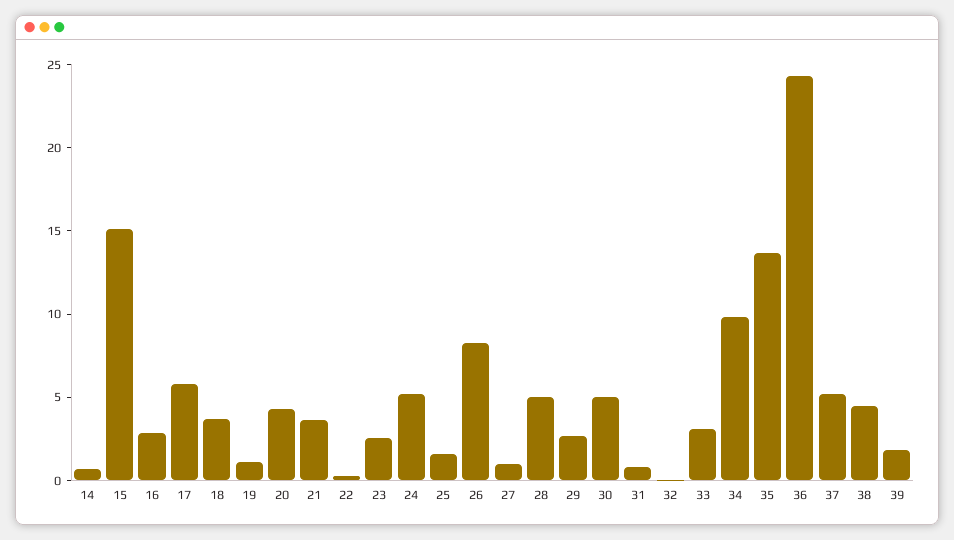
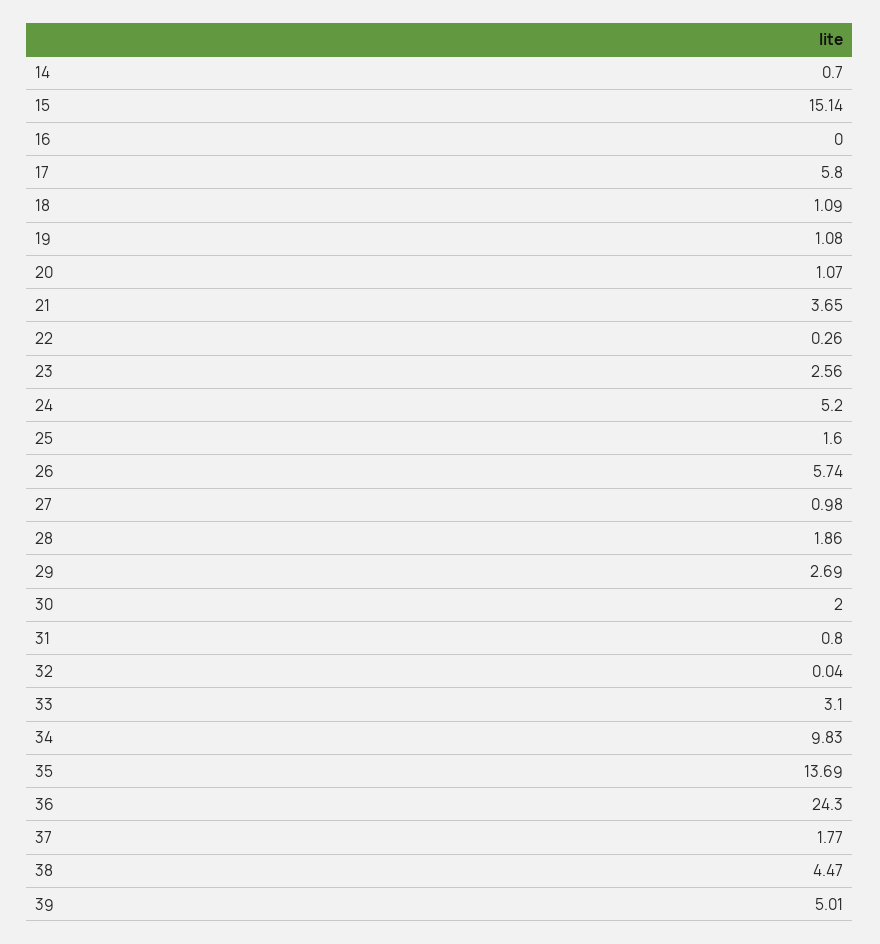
  {
    "14": 0.7,
    "15": 15.14,
-   "16": 3,
+   "16": 0,
    "17": 5.8,
-   "18": 4,
+   "18": 1.09,
    "19": 1.08,
-   "20": 4,
+   "20": 1.07,
    "21": 3.65,
    "22": 0.26,
    "23": 2.56,
    "24": 5.2,
    "25": 1.6,
-   "26": 8,
+   "26": 5.74,
    "27": 0.98,
-   "28": 5,
+   "28": 1.86,
    "29": 2.69,
-   "30": 5,
+   "30": 2,
    "31": 0.8,
    "32": 0.04,
    "33": 3.1,
    "34": 9.83,
    "35": 13.69,
    "36": 24.3,
-   "37": 5,
+   "37": 1.77,
    "38": 4.47,
-   "39": 2
+   "39": 5.01
  }

